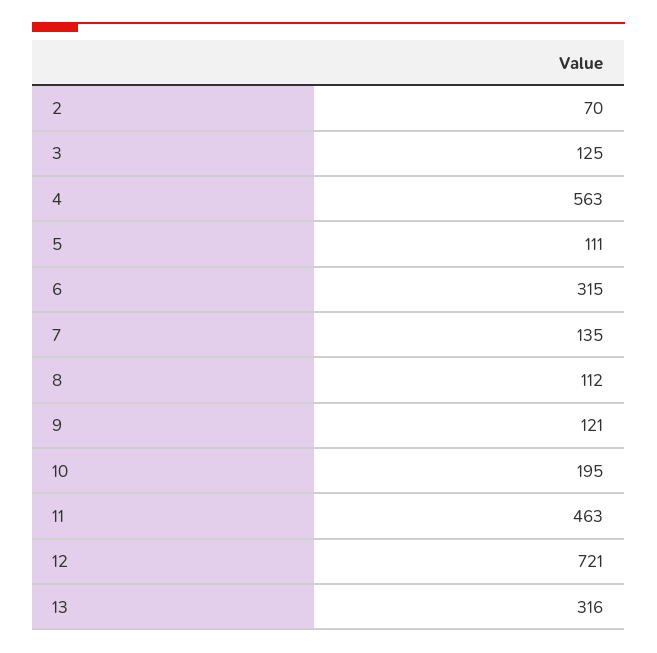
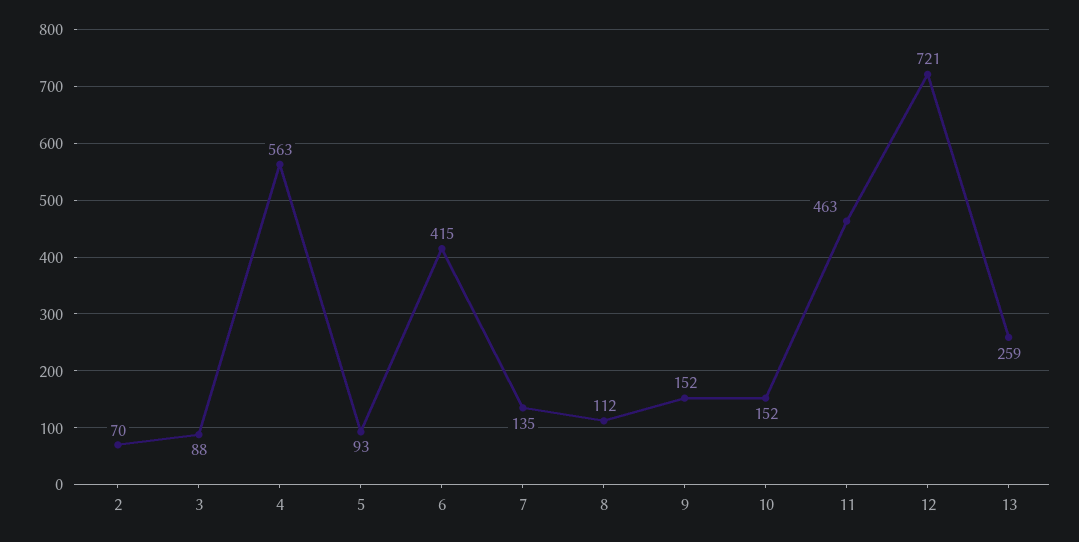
  {
    "2": 70,
-   "3": 125,
+   "3": 88,
    "4": 563,
-   "5": 111,
+   "5": 93,
-   "6": 315,
+   "6": 415,
    "7": 135,
    "8": 112,
-   "9": 121,
+   "9": 152,
-   "10": 195,
+   "10": 152,
    "11": 463,
    "12": 721,
-   "13": 316
+   "13": 259
  }

